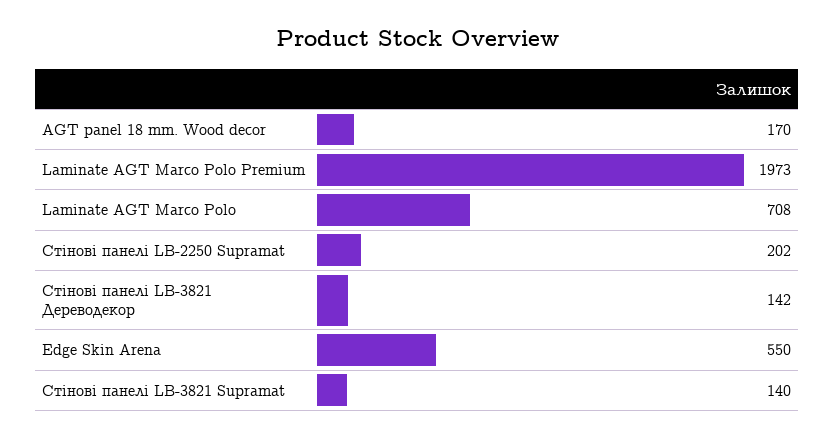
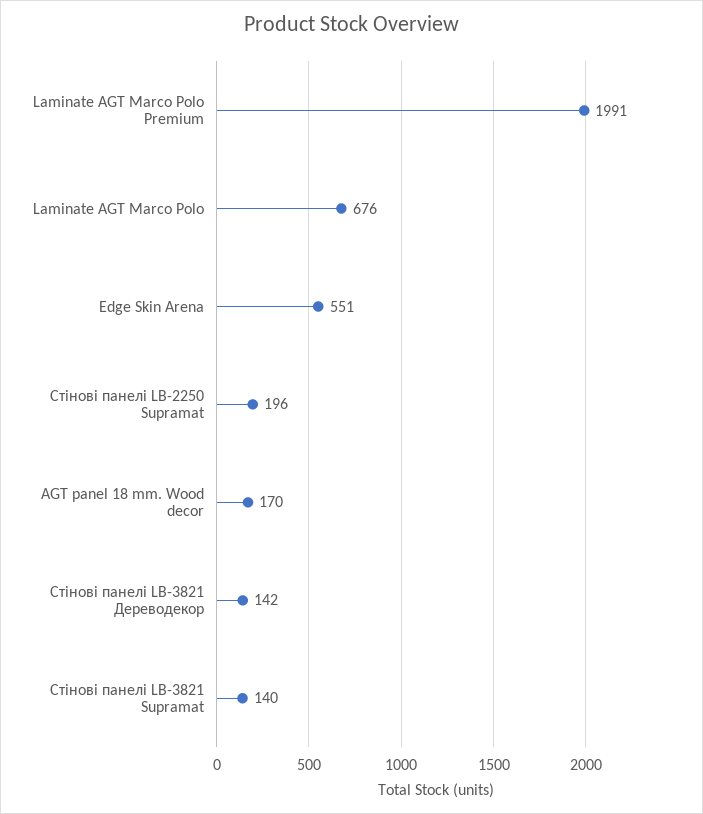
  {
    "AGT panel 18 mm. Wood decor": 170,
-   "Laminate AGT Marco Polo Premium": 1973,
+   "Laminate AGT Marco Polo Premium": 1991,
-   "Laminate AGT Marco Polo": 708,
+   "Laminate AGT Marco Polo": 676,
-   "Стінові панелі LB-2250 Supramat": 202,
+   "Стінові панелі LB-2250 Supramat": 196,
    "Стінові панелі LB-3821 Дереводекор": 142,
-   "Edge Skin Arena": 550,
+   "Edge Skin Arena": 551,
    "Стінові панелі LB-3821 Supramat": 140
  }

